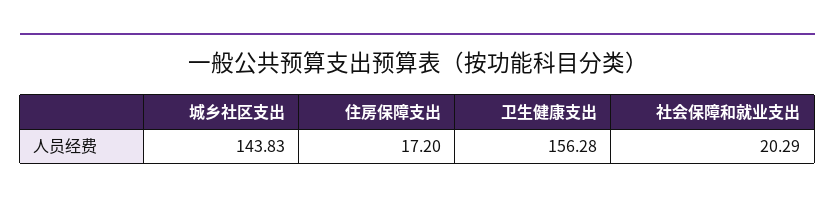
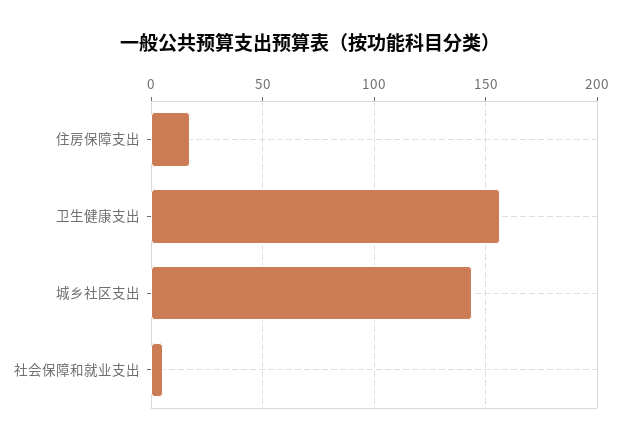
  {
    "城乡社区支出": 143.83,
    "住房保障支出": 17.2,
    "卫生健康支出": 156.28,
-   "社会保障和就业支出": 20.29
+   "社会保障和就业支出": 5
  }

